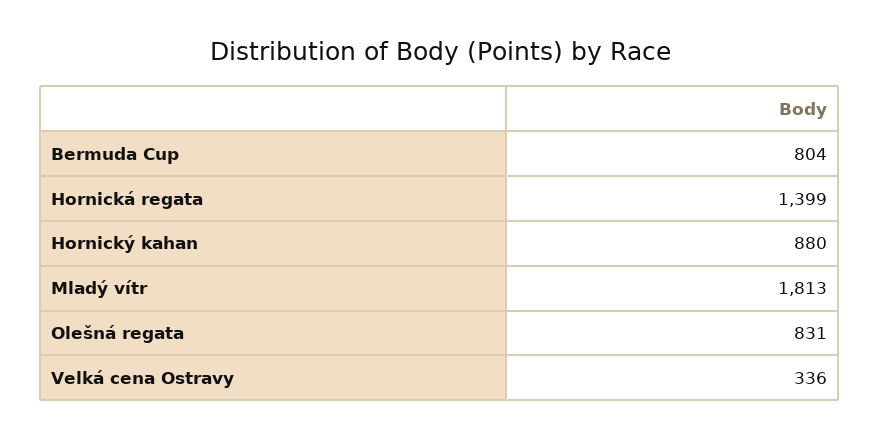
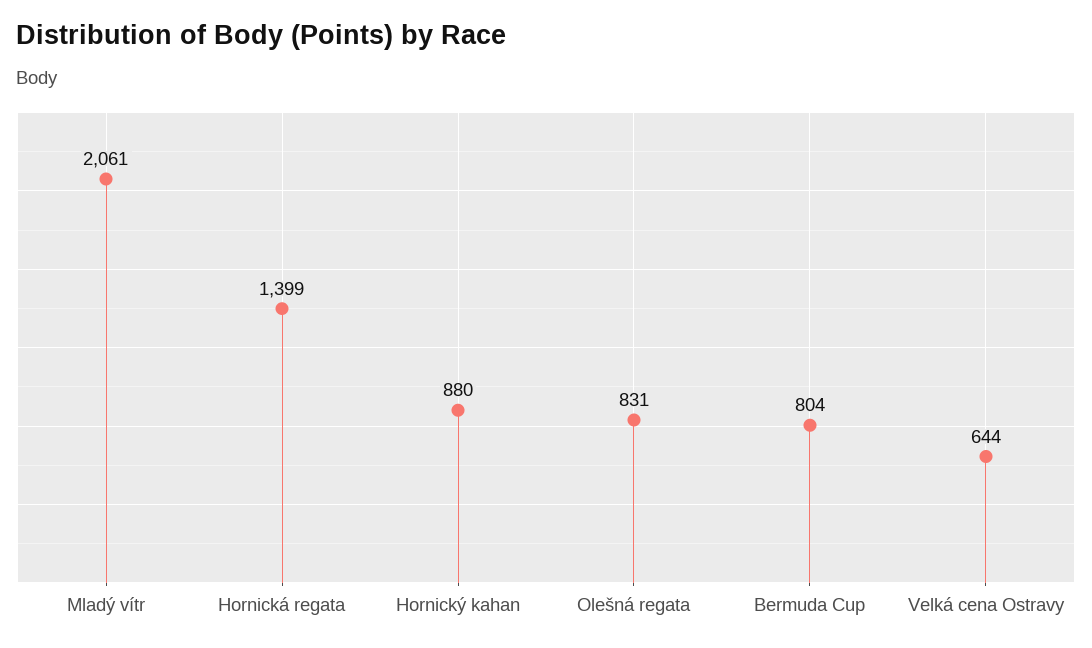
  {
    "Bermuda Cup": 804,
    "Hornická regata": 1399,
    "Hornický kahan": 880,
-   "Mladý vítr": 1813,
+   "Mladý vítr": 2061,
    "Olešná regata": 831,
-   "Velká cena Ostravy": 336
+   "Velká cena Ostravy": 644
  }

